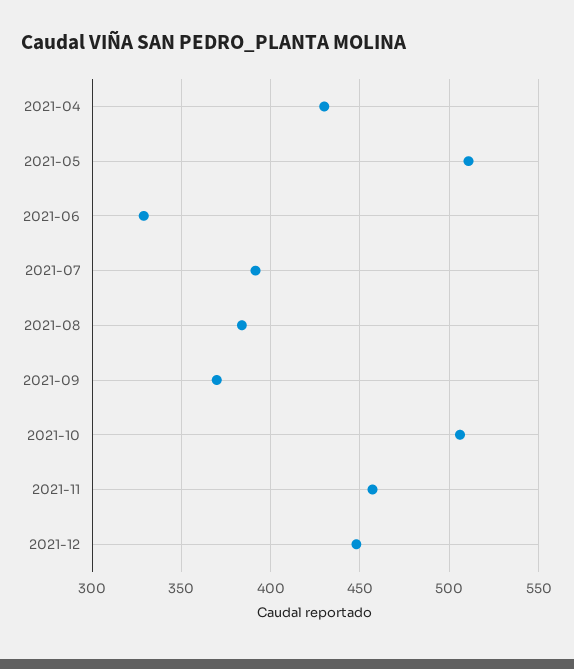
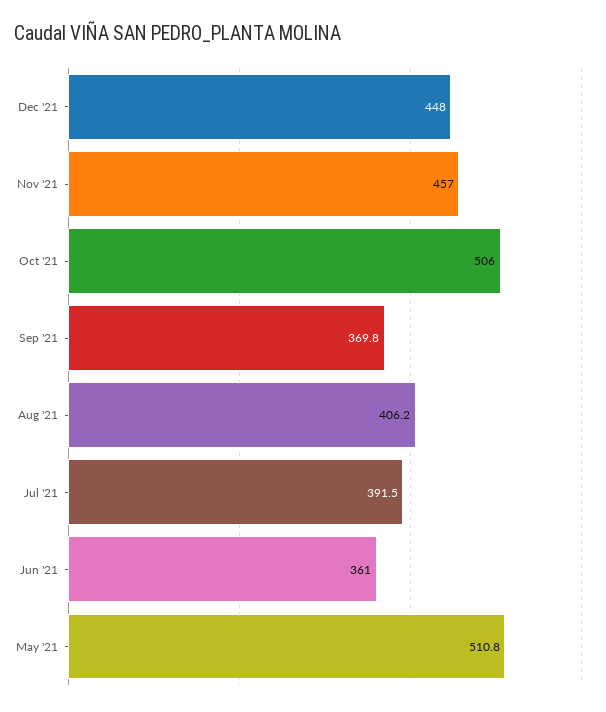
  {
-   "2021-04": 430,
    "2021-05": 510.8,
-   "2021-06": 330,
+   "2021-06": 361,
    "2021-07": 391.5,
-   "2021-08": 385,
+   "2021-08": 406.2,
    "2021-09": 369.8,
    "2021-10": 506,
    "2021-11": 457,
    "2021-12": 448
  }

